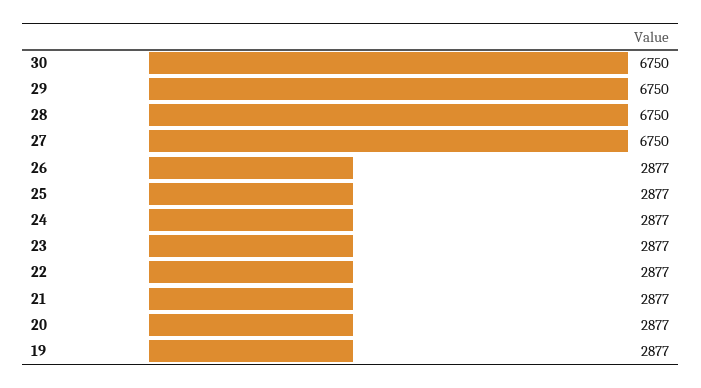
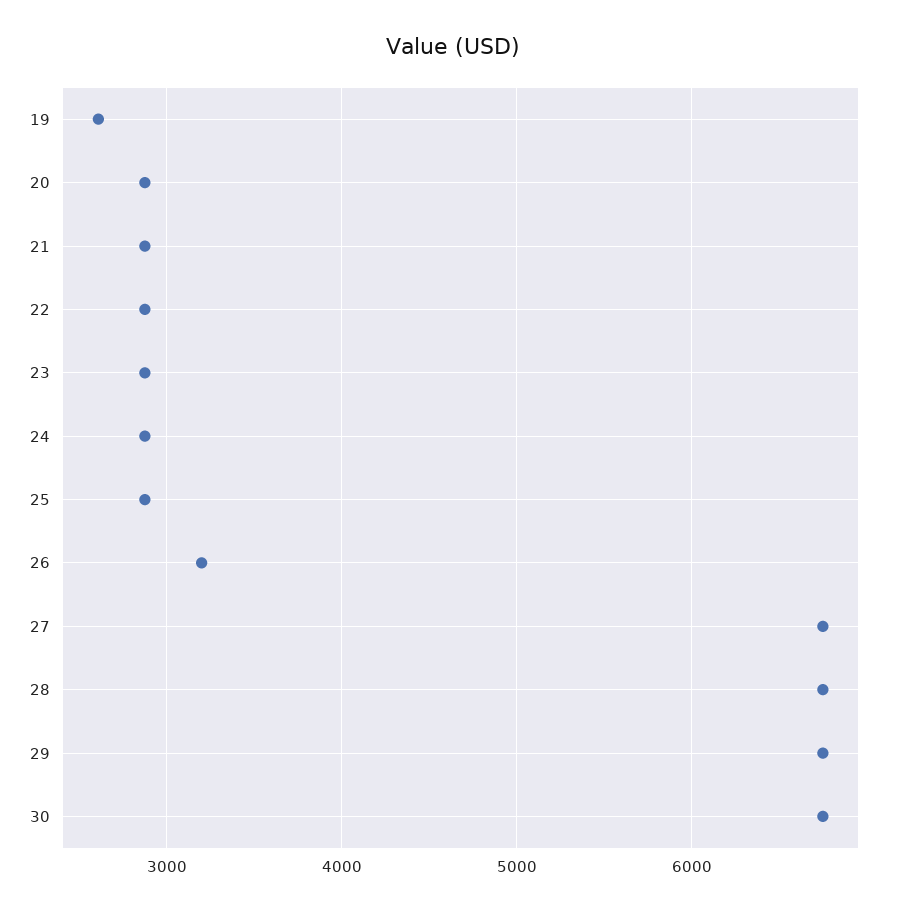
  {
    "30": 6750,
    "29": 6750,
    "28": 6750,
    "27": 6750,
-   "26": 2877,
+   "26": 3200,
    "25": 2877,
    "24": 2877,
    "23": 2877,
    "22": 2877,
    "21": 2877,
    "20": 2877,
-   "19": 2877
+   "19": 2600
  }

